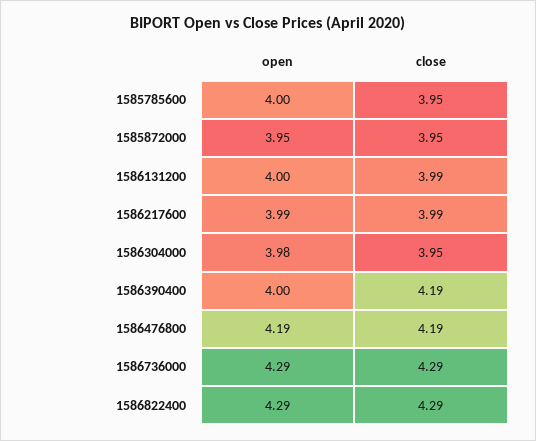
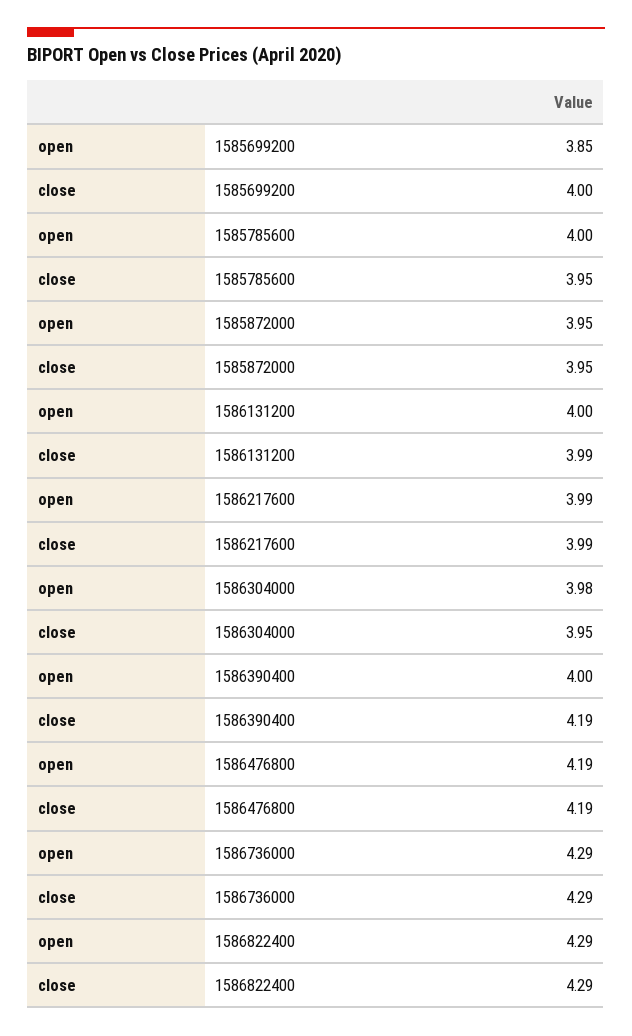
  {
    "open": {
      "1585785600": 4,
      "1585872000": 3.95,
      "1586131200": 4,
      "1586217600": 3.99,
      "1586304000": 3.98,
      "1586390400": 4,
      "1586476800": 4.19,
      "1586736000": 4.29,
-     "1586822400": 4.29
+     "1586822400": 4.29,
+     "1585699200": 3.85
    },
    "close": {
      "1585785600": 3.95,
      "1585872000": 3.95,
      "1586131200": 3.99,
      "1586217600": 3.99,
      "1586304000": 3.95,
      "1586390400": 4.19,
      "1586476800": 4.19,
      "1586736000": 4.29,
-     "1586822400": 4.29
+     "1586822400": 4.29,
+     "1585699200": 4
    }
  }

